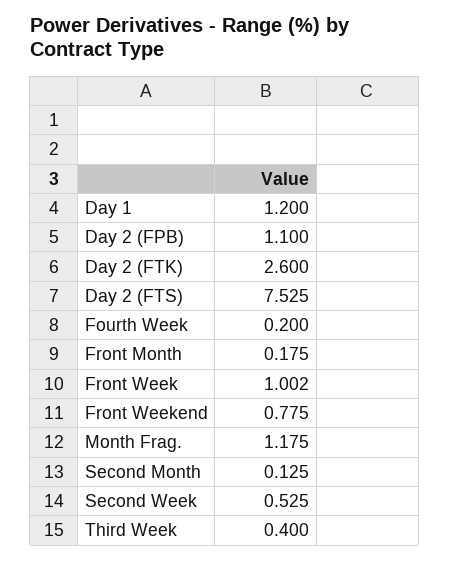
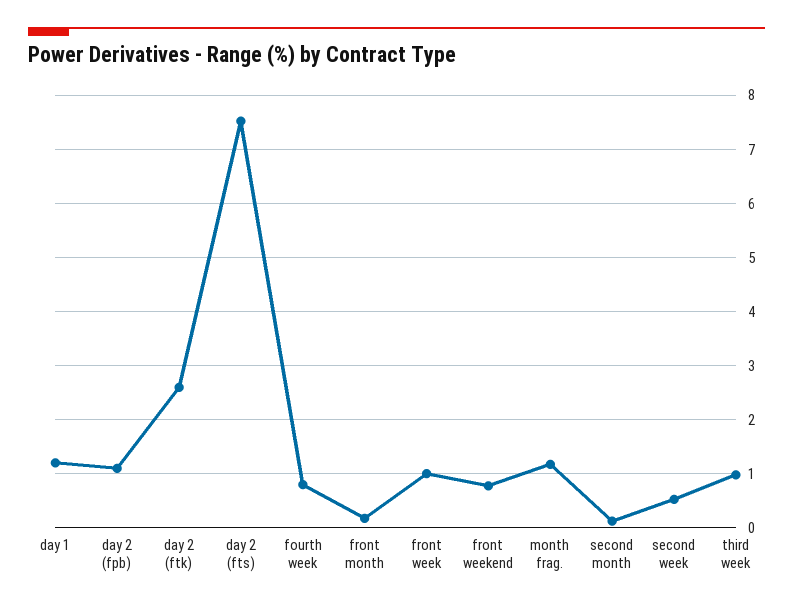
  {
    "Day 1": 1.2,
    "Day 2 (FPB)": 1.1,
    "Day 2 (FTK)": 2.6,
    "Day 2 (FTS)": 7.525,
-   "Fourth Week": 0.2,
+   "Fourth Week": 0.8,
    "Front Month": 0.175,
    "Front Week": 1.002,
    "Front Weekend": 0.775,
    "Month Frag.": 1.175,
    "Second Month": 0.125,
    "Second Week": 0.525,
-   "Third Week": 0.4
+   "Third Week": 1
  }

